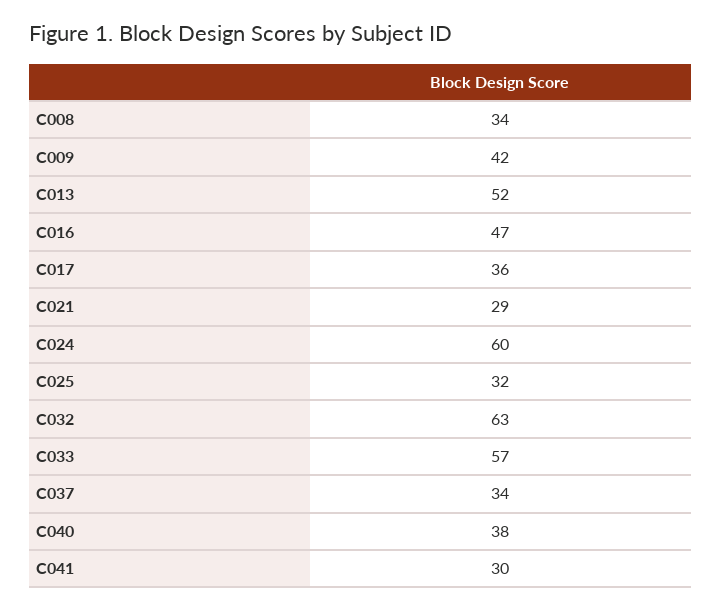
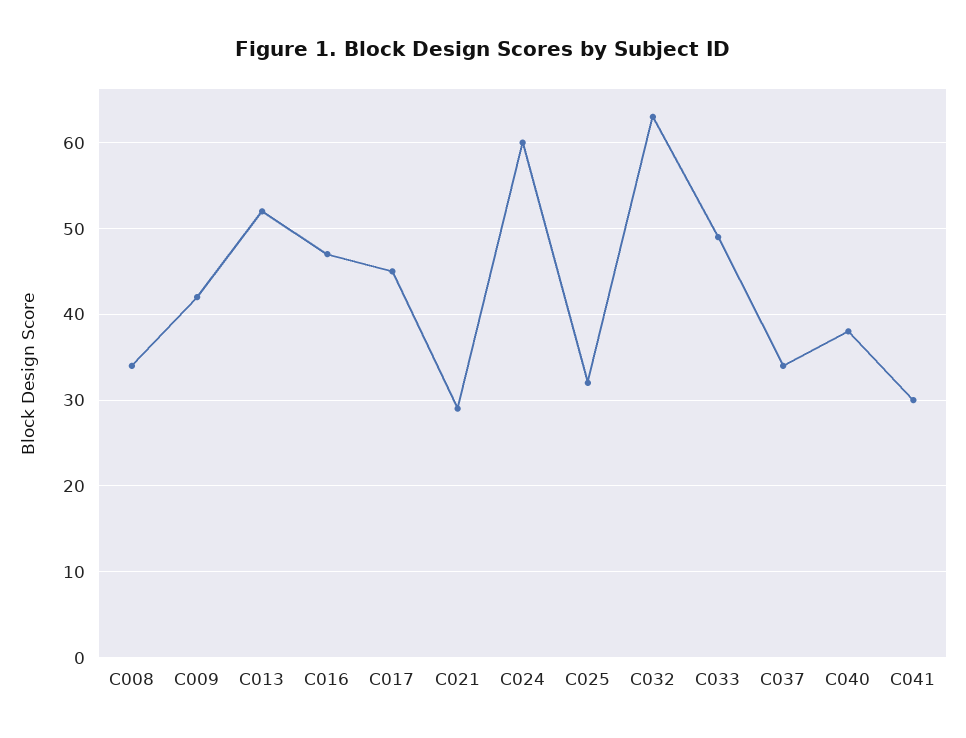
  {
    "C008": 34,
    "C009": 42,
    "C013": 52,
    "C016": 47,
-   "C017": 36,
+   "C017": 45,
    "C021": 29,
    "C024": 60,
    "C025": 32,
    "C032": 63,
-   "C033": 57,
+   "C033": 49,
    "C037": 34,
    "C040": 38,
    "C041": 30
  }

